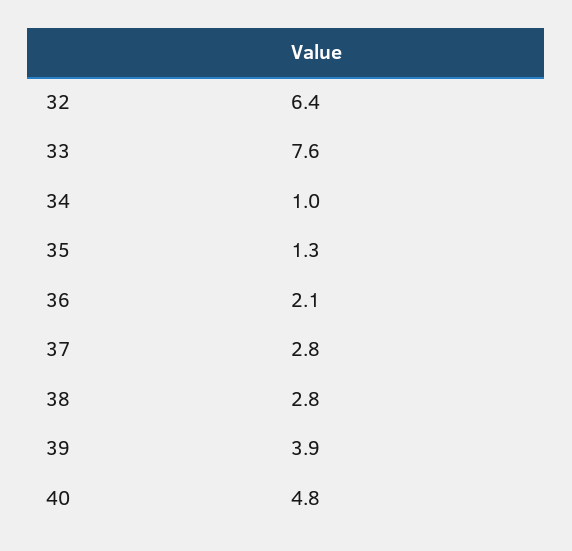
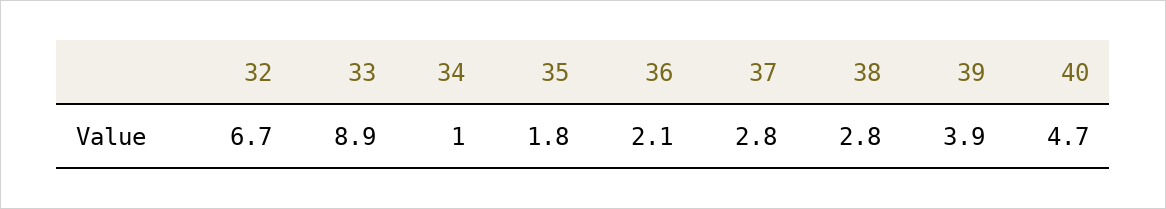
  {
-   "32": 6.4,
+   "32": 6.7,
-   "33": 7.6,
+   "33": 8.9,
    "34": 1,
-   "35": 1.3,
+   "35": 1.8,
    "36": 2.1,
    "37": 2.8,
    "38": 2.8,
    "39": 3.9,
-   "40": 4.8
+   "40": 4.7
  }

